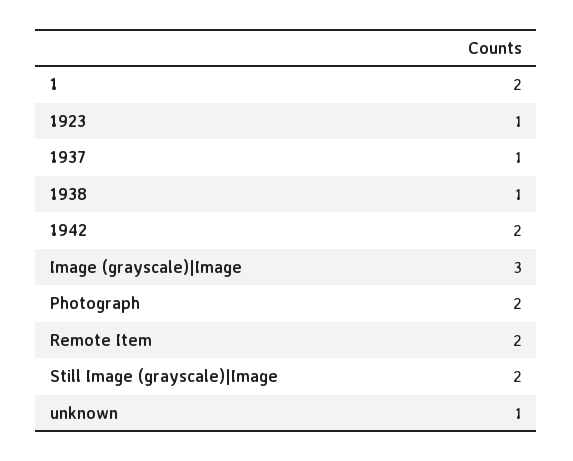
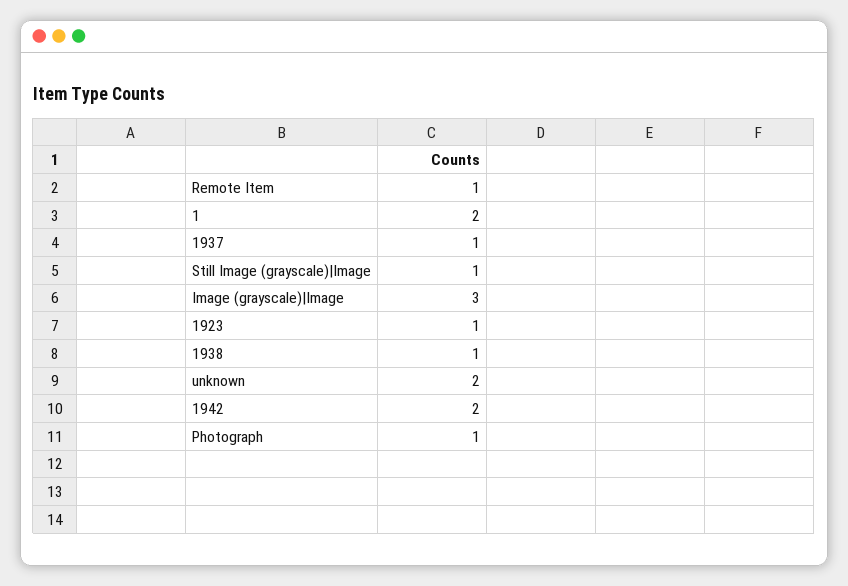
  {
    "1": 2,
    "1923": 1,
    "1937": 1,
    "1938": 1,
    "1942": 2,
    "Image (grayscale)|Image": 3,
-   "Photograph": 2,
+   "Photograph": 1,
-   "Remote Item": 2,
+   "Remote Item": 1,
-   "Still Image (grayscale)|Image": 2,
+   "Still Image (grayscale)|Image": 1,
-   "unknown": 1
+   "unknown": 2
  }

